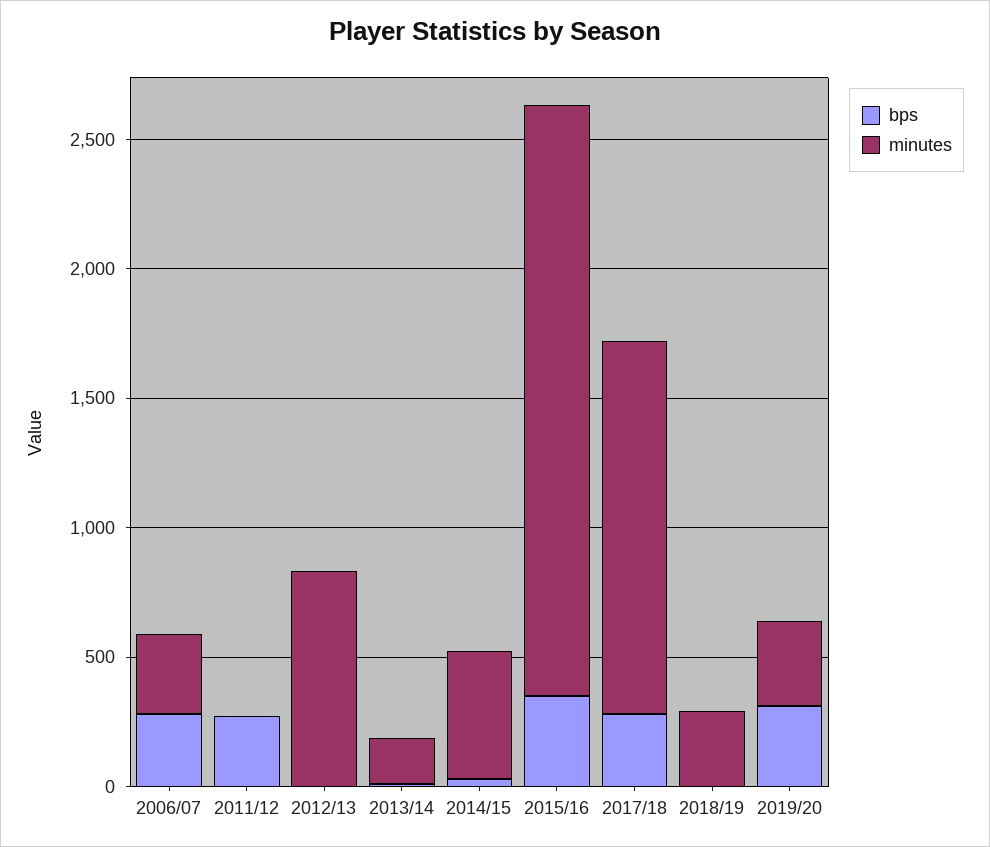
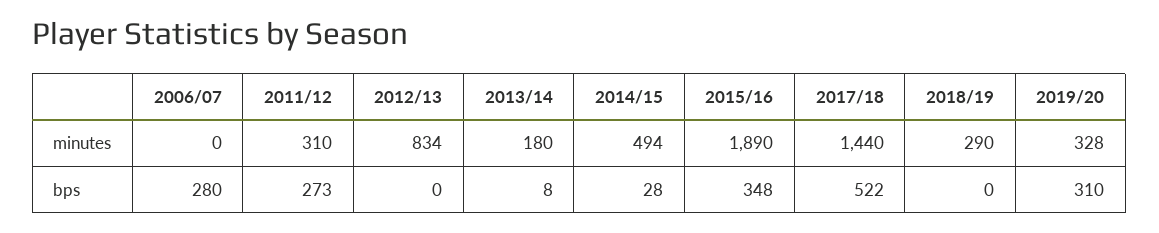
  {
    "bps": {
      "2006/07": 280,
      "2011/12": 273,
      "2012/13": 0,
      "2013/14": 8,
      "2014/15": 28,
      "2015/16": 348,
-     "2017/18": 300,
+     "2017/18": 522,
      "2018/19": 0,
      "2019/20": 310
    },
    "minutes": {
-     "2006/07": 300,
+     "2006/07": 0,
-     "2011/12": 0,
+     "2011/12": 310,
      "2012/13": 834,
      "2013/14": 180,
      "2014/15": 494,
-     "2015/16": 2300,
+     "2015/16": 1890,
      "2017/18": 1440,
      "2018/19": 290,
      "2019/20": 328
    }
  }

